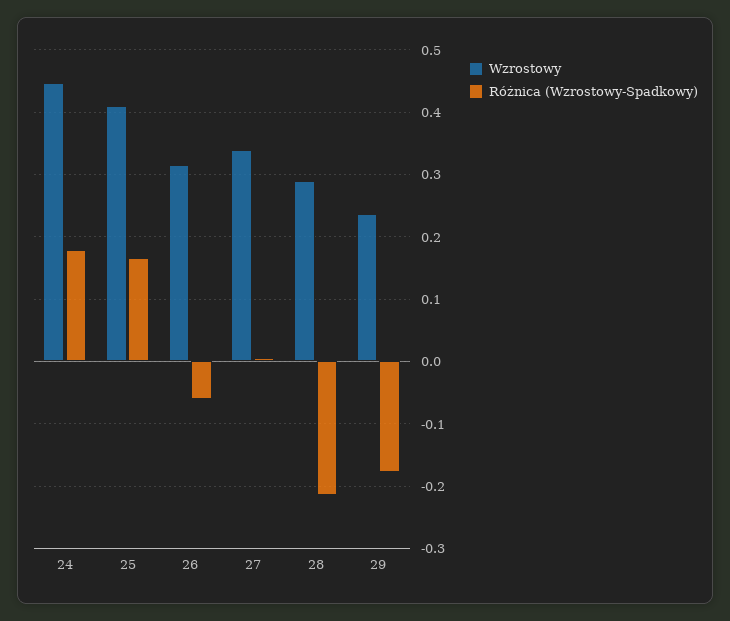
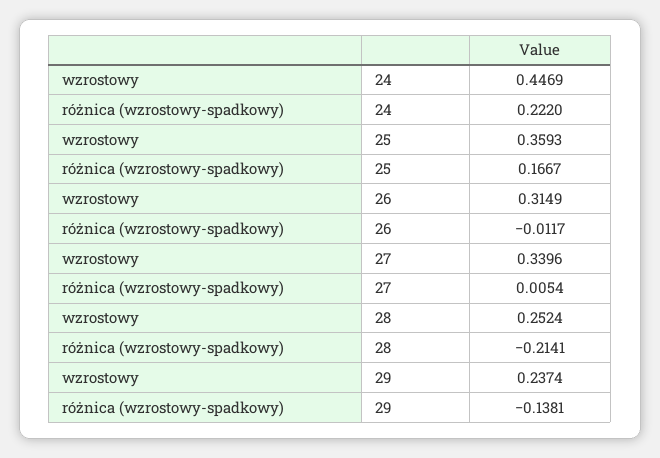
  {
    "Wzrostowy": {
      "24": 0.4469,
-     "25": 0.41,
+     "25": 0.3593,
      "26": 0.3149,
      "27": 0.3396,
-     "28": 0.29,
+     "28": 0.2524,
      "29": 0.2374
    },
    "Różnica (Wzrostowy-Spadkowy)": {
-     "24": 0.18,
+     "24": 0.222,
      "25": 0.1667,
-     "26": -0.06,
+     "26": -0.0117,
      "27": 0.0054,
      "28": -0.2141,
-     "29": -0.18
+     "29": -0.1381
    }
  }

